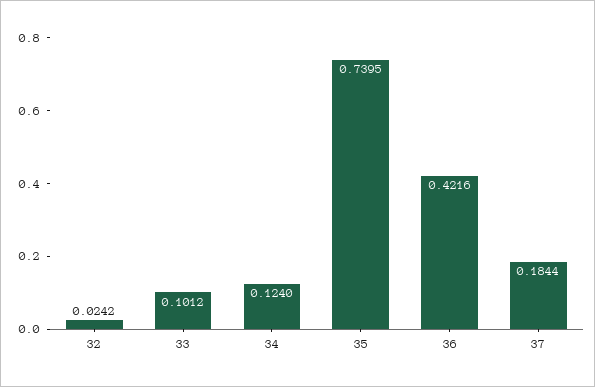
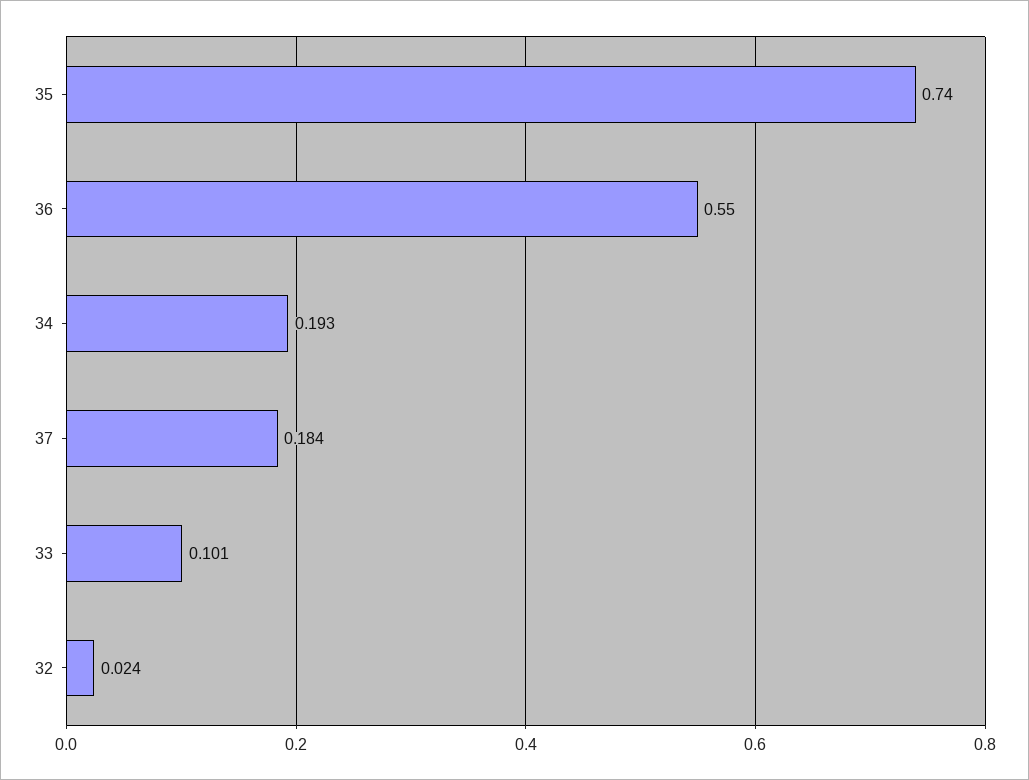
  {
    "32": 0.0242,
    "33": 0.1012,
-   "34": 0.124,
+   "34": 0.193,
    "35": 0.7395,
-   "36": 0.4216,
+   "36": 0.55,
    "37": 0.1844
  }

